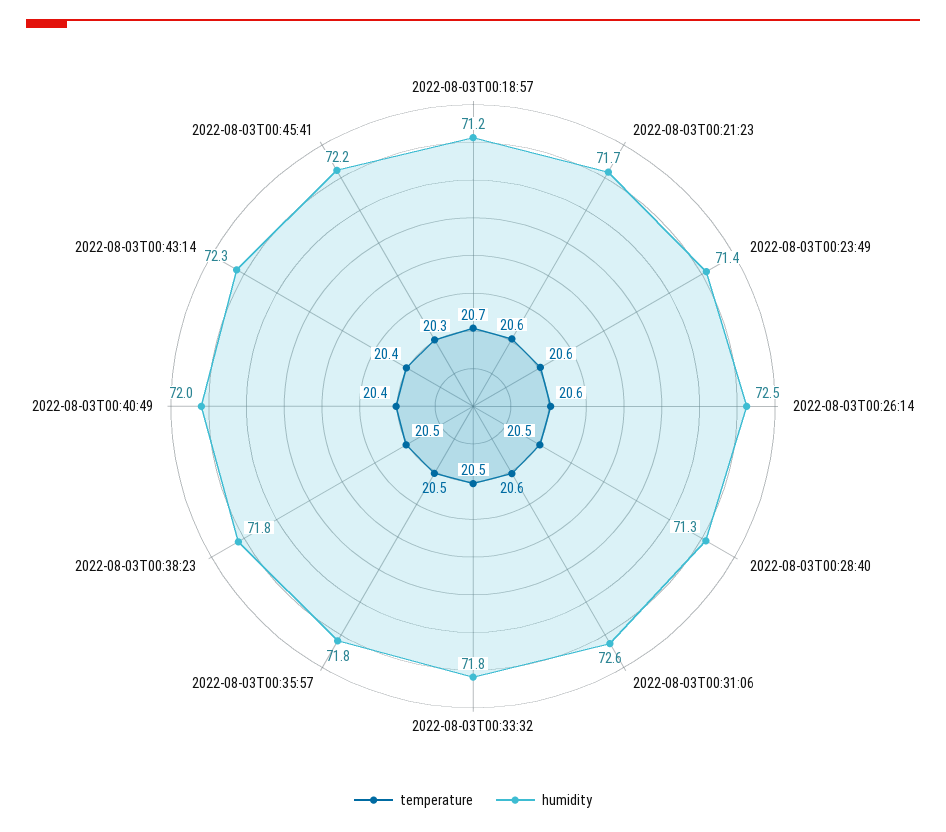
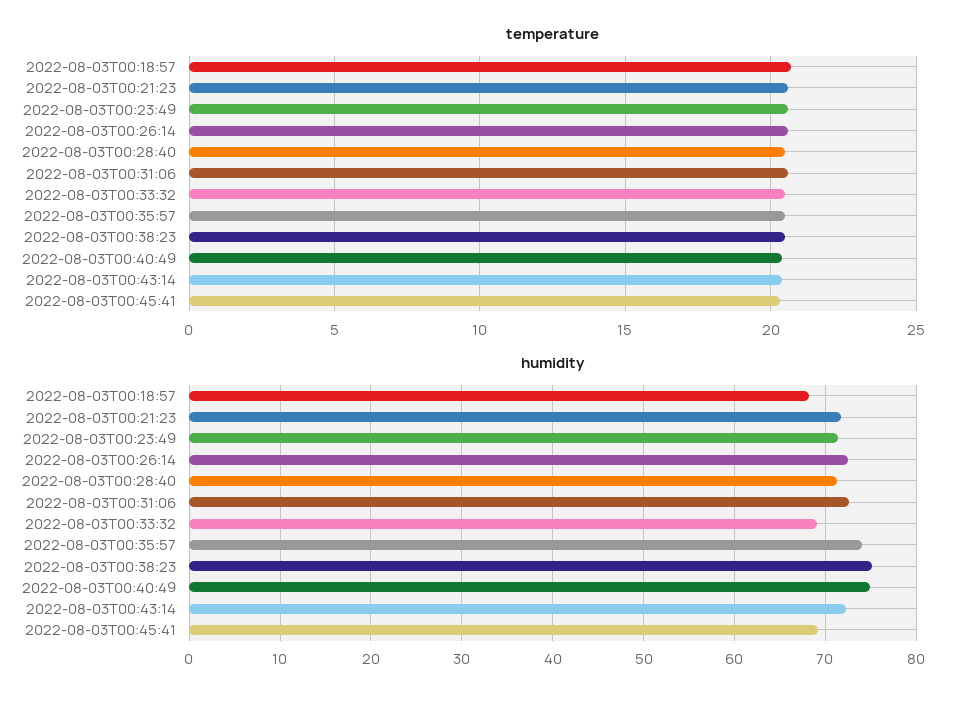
  {
    "temperature": {
      "2022-08-03T00:18:57": 20.7,
      "2022-08-03T00:21:23": 20.6,
      "2022-08-03T00:23:49": 20.6,
      "2022-08-03T00:26:14": 20.6,
      "2022-08-03T00:28:40": 20.5,
      "2022-08-03T00:31:06": 20.6,
      "2022-08-03T00:33:32": 20.5,
      "2022-08-03T00:35:57": 20.5,
      "2022-08-03T00:38:23": 20.5,
      "2022-08-03T00:40:49": 20.4,
      "2022-08-03T00:43:14": 20.4,
      "2022-08-03T00:45:41": 20.3
    },
    "humidity": {
-     "2022-08-03T00:18:57": 71.2,
+     "2022-08-03T00:18:57": 68,
      "2022-08-03T00:21:23": 71.7,
      "2022-08-03T00:23:49": 71.4,
      "2022-08-03T00:26:14": 72.5,
      "2022-08-03T00:28:40": 71.3,
      "2022-08-03T00:31:06": 72.6,
-     "2022-08-03T00:33:32": 71.8,
+     "2022-08-03T00:33:32": 69,
-     "2022-08-03T00:35:57": 71.8,
+     "2022-08-03T00:35:57": 74,
-     "2022-08-03T00:38:23": 71.8,
+     "2022-08-03T00:38:23": 75,
-     "2022-08-03T00:40:49": 72,
+     "2022-08-03T00:40:49": 75,
      "2022-08-03T00:43:14": 72.3,
-     "2022-08-03T00:45:41": 72.2
+     "2022-08-03T00:45:41": 69
    }
  }

